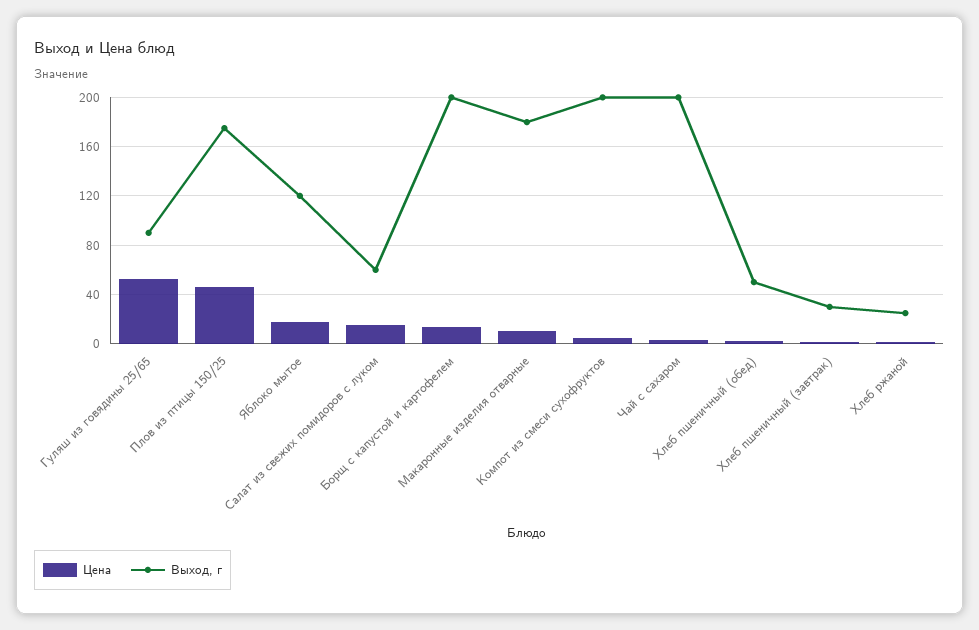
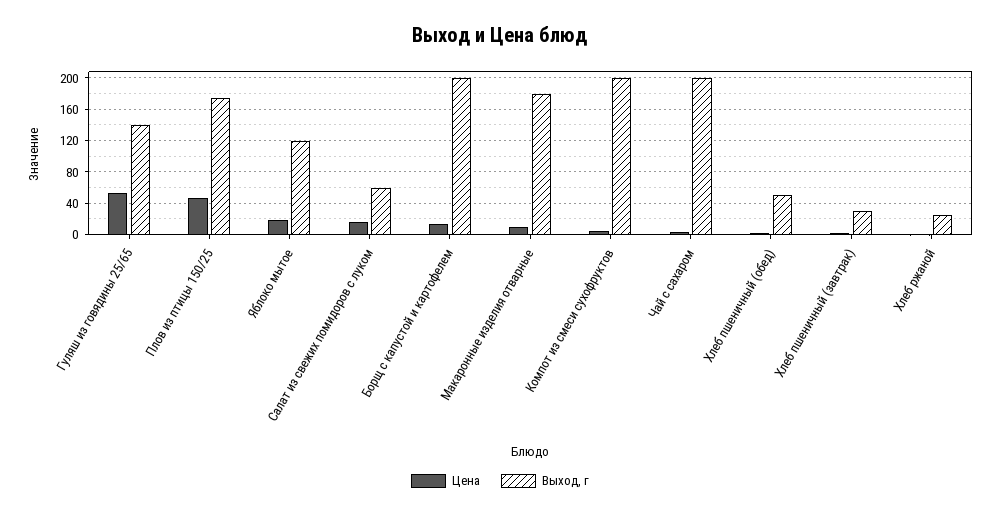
  {
    "Цена": {
      "Гуляш из говядины 25/65": 55,
      "Плов из птицы 150/25": 45,
      "Яблоко мытое": 20,
      "Салат из свежих помидоров с луком": 15,
      "Борщ с капустой и картофелем": 15,
      "Макаронные изделия отварные": 10,
      "Компот из смеси сухофруктов": 5,
      "Чай с сахаром": 5,
      "Хлеб пшеничный (обед)": 0,
      "Хлеб пшеничный (завтрак)": 0,
      "Хлеб ржаной": 0
    },
    "Выход, г": {
-     "Гуляш из говядины 25/65": 90,
+     "Гуляш из говядины 25/65": 140,
      "Плов из птицы 150/25": 175,
      "Яблоко мытое": 120,
      "Салат из свежих помидоров с луком": 60,
      "Борщ с капустой и картофелем": 200,
      "Макаронные изделия отварные": 180,
      "Компот из смеси сухофруктов": 200,
      "Чай с сахаром": 200,
      "Хлеб пшеничный (обед)": 50,
      "Хлеб пшеничный (завтрак)": 30,
      "Хлеб ржаной": 25
    }
  }

